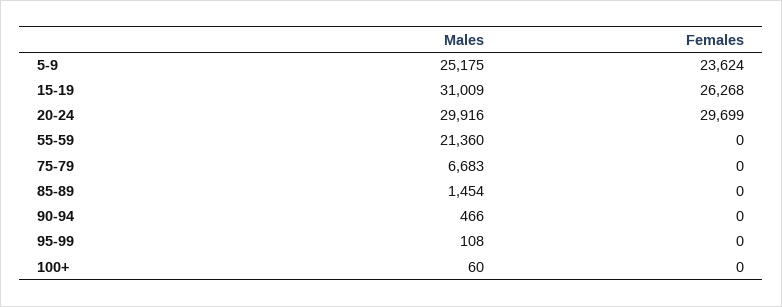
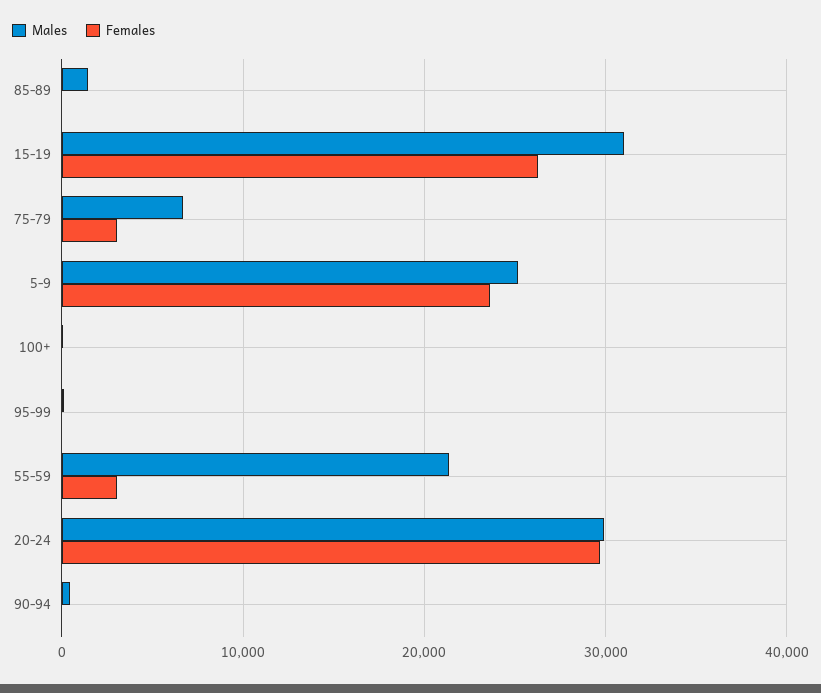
  {
    "Males": {
      "5-9": 25175,
      "15-19": 31009,
      "20-24": 29916,
      "55-59": 21360,
      "75-79": 6683,
      "85-89": 1454,
      "90-94": 466,
      "95-99": 108,
      "100+": 60
    },
    "Females": {
      "5-9": 23624,
      "15-19": 26268,
      "20-24": 29699,
-     "55-59": 0,
+     "55-59": 3000,
-     "75-79": 0,
+     "75-79": 3000,
      "85-89": 0,
      "90-94": 0,
      "95-99": 0,
      "100+": 0
    }
  }

